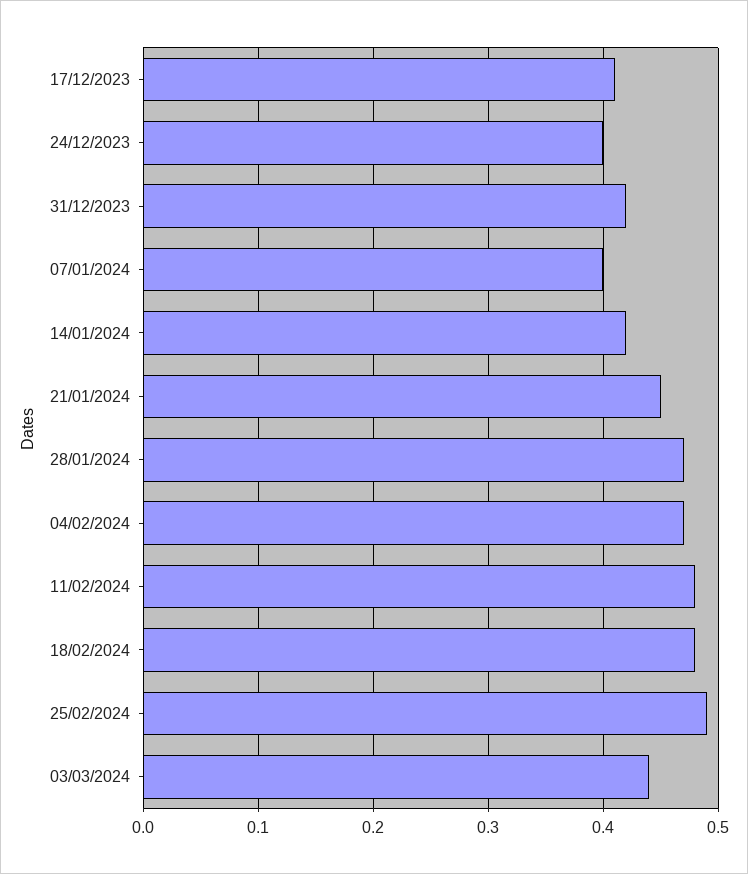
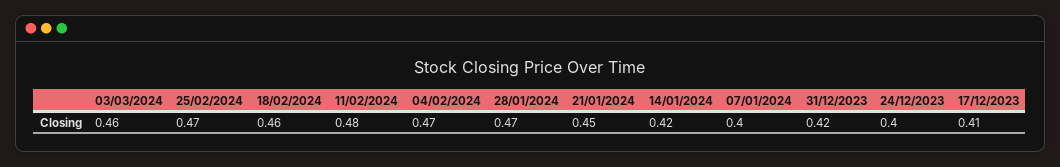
  {
    "17/12/2023": 0.41,
    "24/12/2023": 0.4,
    "31/12/2023": 0.42,
    "07/01/2024": 0.4,
    "14/01/2024": 0.42,
    "21/01/2024": 0.45,
    "28/01/2024": 0.47,
    "04/02/2024": 0.47,
    "11/02/2024": 0.48,
-   "18/02/2024": 0.48,
+   "18/02/2024": 0.46,
-   "25/02/2024": 0.49,
+   "25/02/2024": 0.47,
-   "03/03/2024": 0.44
+   "03/03/2024": 0.46
  }

